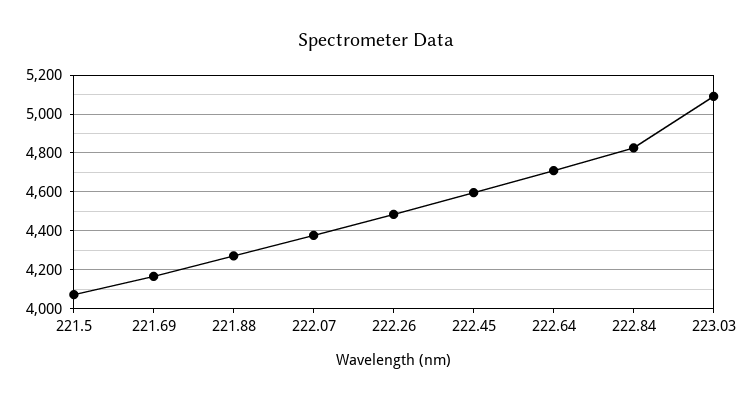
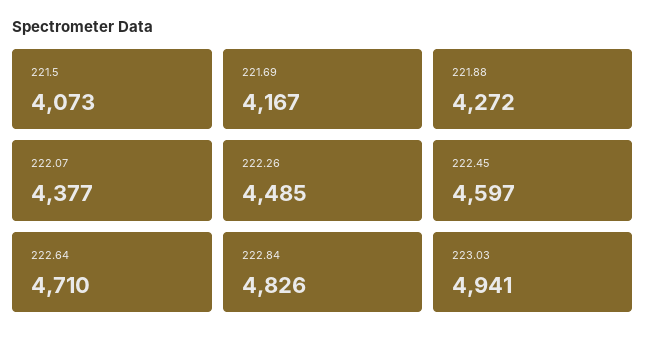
  {
    "221.5": 4073,
    "221.69": 4167,
    "221.88": 4272,
    "222.07": 4377,
    "222.26": 4485,
    "222.45": 4597,
    "222.64": 4710,
    "222.84": 4826,
-   "223.03": 5100
+   "223.03": 4941
  }

